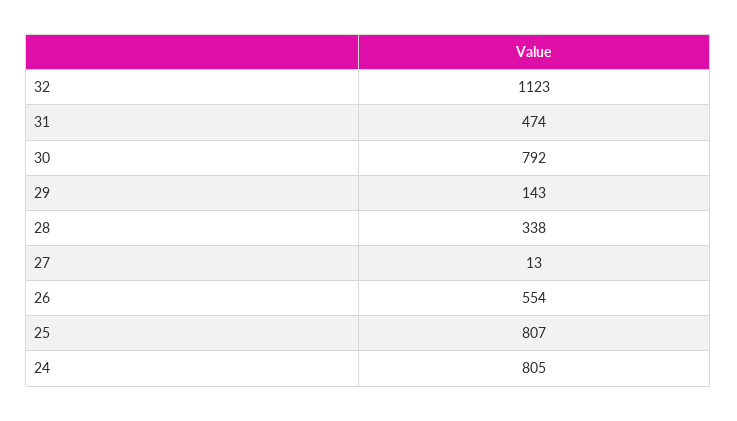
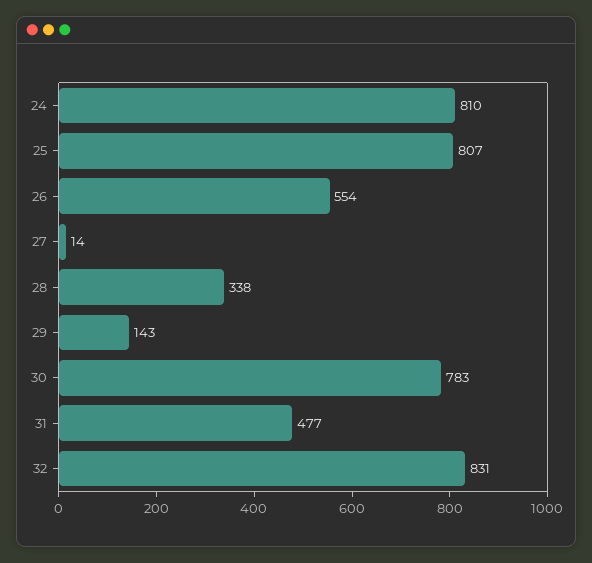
  {
-   "32": 1123,
+   "32": 831,
-   "31": 474,
+   "31": 477,
-   "30": 792,
+   "30": 783,
    "29": 143,
    "28": 338,
-   "27": 13,
+   "27": 14,
    "26": 554,
    "25": 807,
-   "24": 805
+   "24": 810
  }

